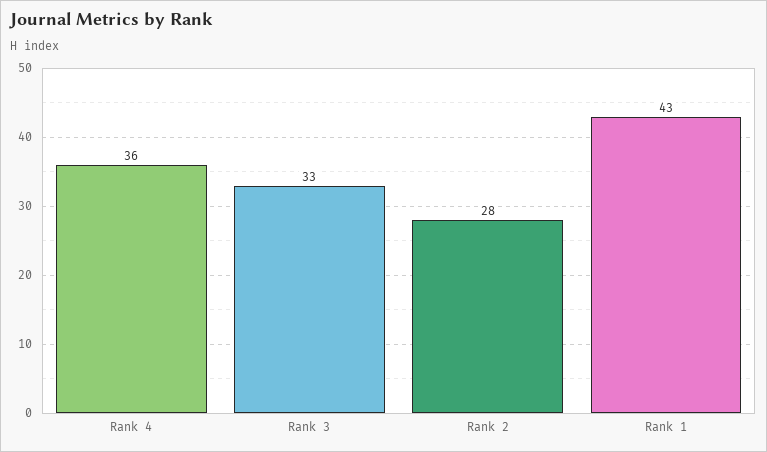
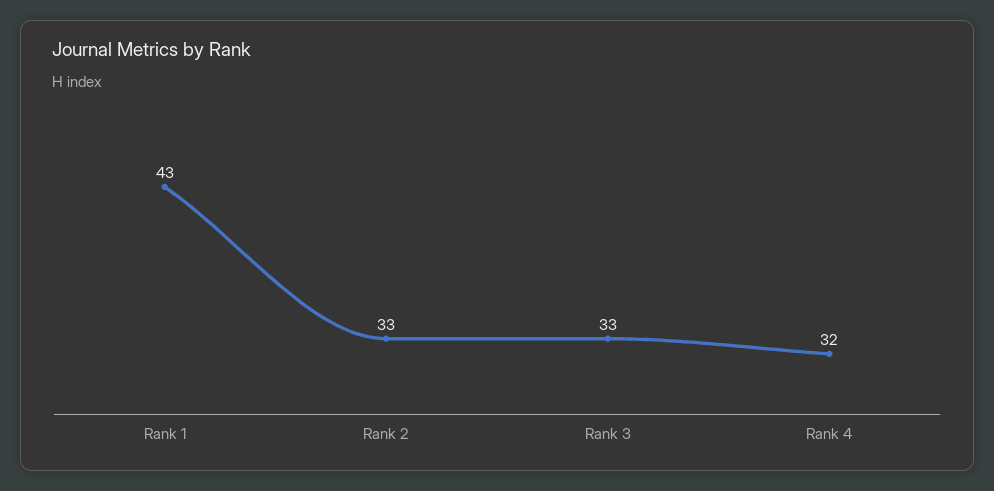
  {
-   "Rank 4": 36,
+   "Rank 4": 32,
    "Rank 3": 33,
-   "Rank 2": 28,
+   "Rank 2": 33,
    "Rank 1": 43
  }

